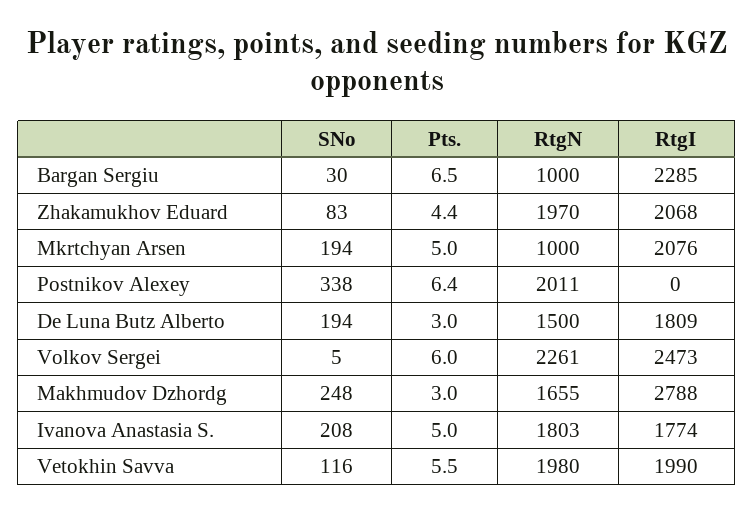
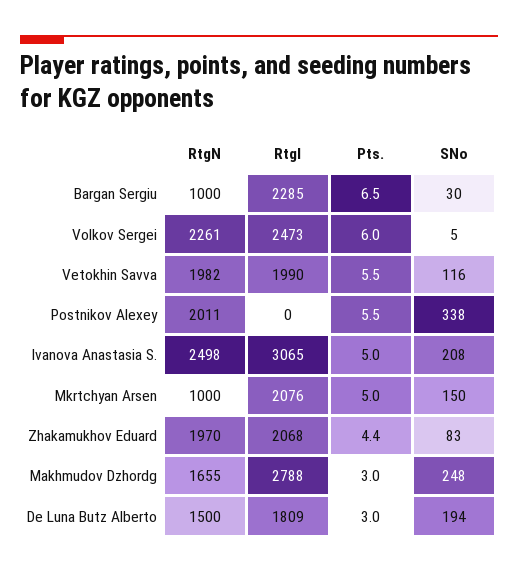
  {
    "SNo": {
      "Bargan Sergiu": 30,
      "Zhakamukhov Eduard": 83,
-     "Mkrtchyan Arsen": 194,
+     "Mkrtchyan Arsen": 150,
      "Postnikov Alexey": 338,
      "De Luna Butz Alberto": 194,
      "Volkov Sergei": 5,
      "Makhmudov Dzhordg": 248,
      "Ivanova Anastasia S.": 208,
      "Vetokhin Savva": 116
    },
    "Pts.": {
      "Bargan Sergiu": 6.5,
      "Zhakamukhov Eduard": 4.4,
      "Mkrtchyan Arsen": 5,
-     "Postnikov Alexey": 6.4,
+     "Postnikov Alexey": 5.5,
      "De Luna Butz Alberto": 3,
      "Volkov Sergei": 6,
      "Makhmudov Dzhordg": 3,
      "Ivanova Anastasia S.": 5,
      "Vetokhin Savva": 5.5
    },
    "RtgN": {
      "Bargan Sergiu": 1000,
      "Zhakamukhov Eduard": 1970,
      "Mkrtchyan Arsen": 1000,
      "Postnikov Alexey": 2011,
      "De Luna Butz Alberto": 1500,
      "Volkov Sergei": 2261,
      "Makhmudov Dzhordg": 1655,
-     "Ivanova Anastasia S.": 1803,
+     "Ivanova Anastasia S.": 2498,
-     "Vetokhin Savva": 1980
+     "Vetokhin Savva": 1982
    },
    "RtgI": {
      "Bargan Sergiu": 2285,
      "Zhakamukhov Eduard": 2068,
      "Mkrtchyan Arsen": 2076,
      "Postnikov Alexey": 0,
      "De Luna Butz Alberto": 1809,
      "Volkov Sergei": 2473,
      "Makhmudov Dzhordg": 2788,
-     "Ivanova Anastasia S.": 1774,
+     "Ivanova Anastasia S.": 3065,
      "Vetokhin Savva": 1990
    }
  }

